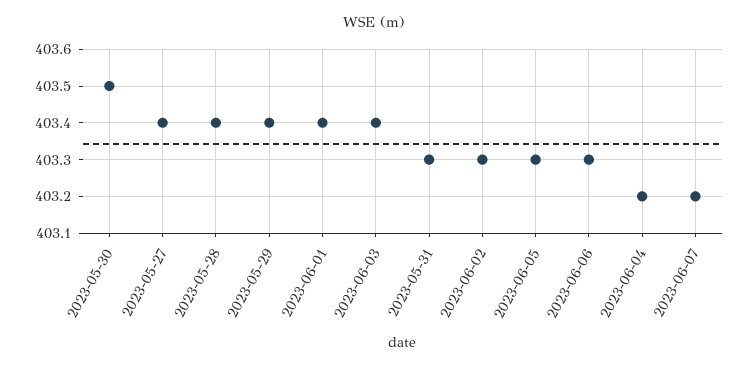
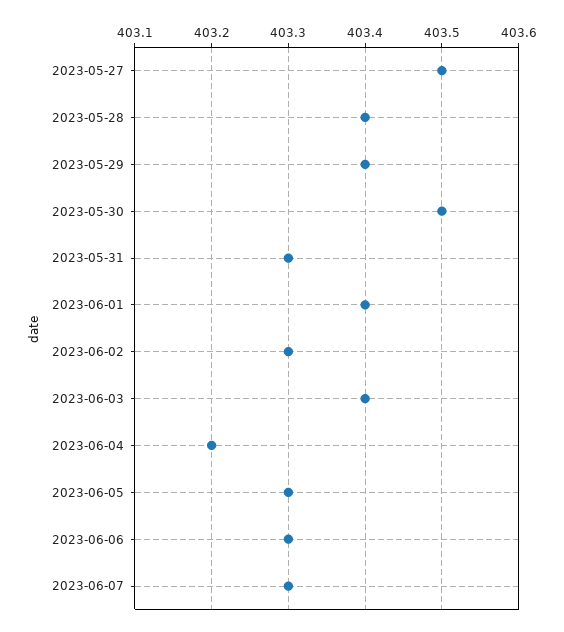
  {
    "2023-05-30": 403.5,
-   "2023-05-27": 403.4,
+   "2023-05-27": 403.5,
    "2023-05-28": 403.4,
    "2023-05-29": 403.4,
    "2023-06-01": 403.4,
    "2023-06-03": 403.4,
    "2023-05-31": 403.3,
    "2023-06-02": 403.3,
    "2023-06-05": 403.3,
    "2023-06-06": 403.3,
    "2023-06-04": 403.2,
-   "2023-06-07": 403.2
+   "2023-06-07": 403.3
  }

